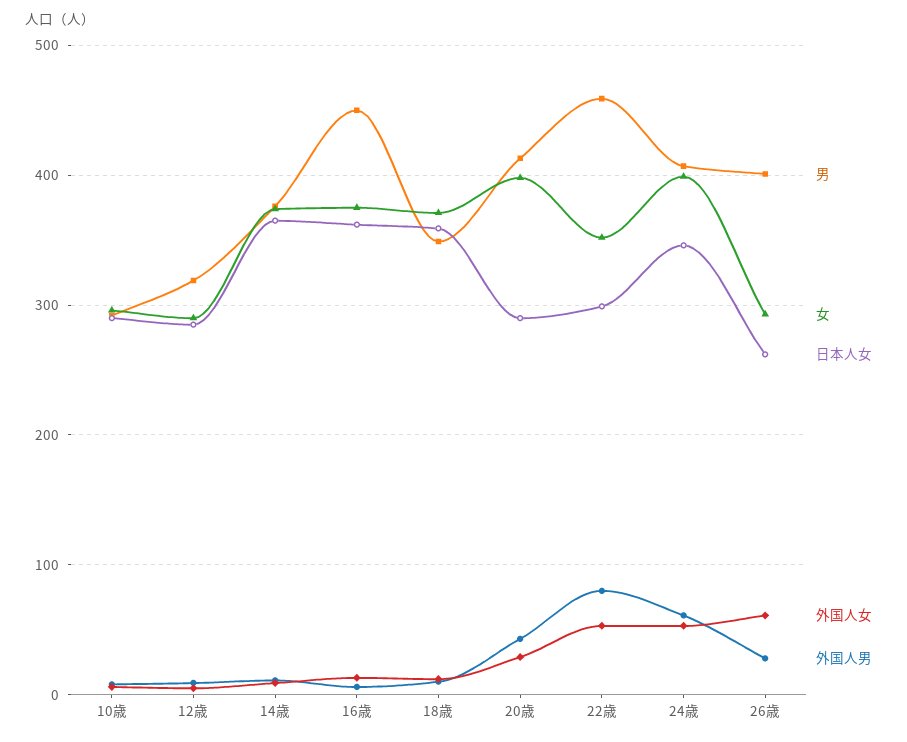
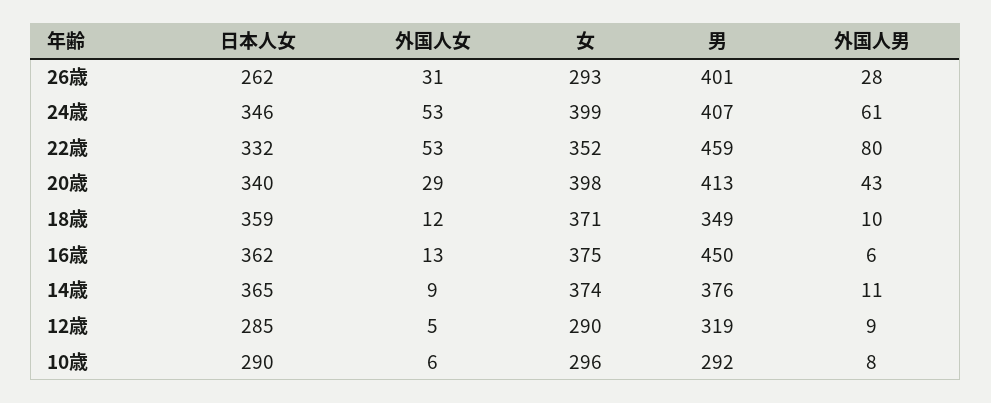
  {
    "男": {
      "10歳": 292,
      "12歳": 319,
      "14歳": 376,
      "16歳": 450,
      "18歳": 349,
      "20歳": 413,
      "22歳": 459,
      "24歳": 407,
      "26歳": 401
    },
    "女": {
      "10歳": 296,
      "12歳": 290,
      "14歳": 374,
      "16歳": 375,
      "18歳": 371,
      "20歳": 398,
      "22歳": 352,
      "24歳": 399,
      "26歳": 293
    },
    "日本人女": {
      "10歳": 290,
      "12歳": 285,
      "14歳": 365,
      "16歳": 362,
      "18歳": 359,
-     "20歳": 290,
+     "20歳": 340,
-     "22歳": 300,
+     "22歳": 332,
      "24歳": 346,
      "26歳": 262
    },
    "外国人女": {
      "10歳": 6,
      "12歳": 5,
      "14歳": 9,
      "16歳": 13,
      "18歳": 12,
      "20歳": 29,
      "22歳": 53,
      "24歳": 53,
-     "26歳": 60
+     "26歳": 31
    },
    "外国人男": {
      "10歳": 8,
      "12歳": 9,
      "14歳": 11,
      "16歳": 6,
      "18歳": 10,
      "20歳": 43,
      "22歳": 80,
      "24歳": 61,
      "26歳": 28
    }
  }

